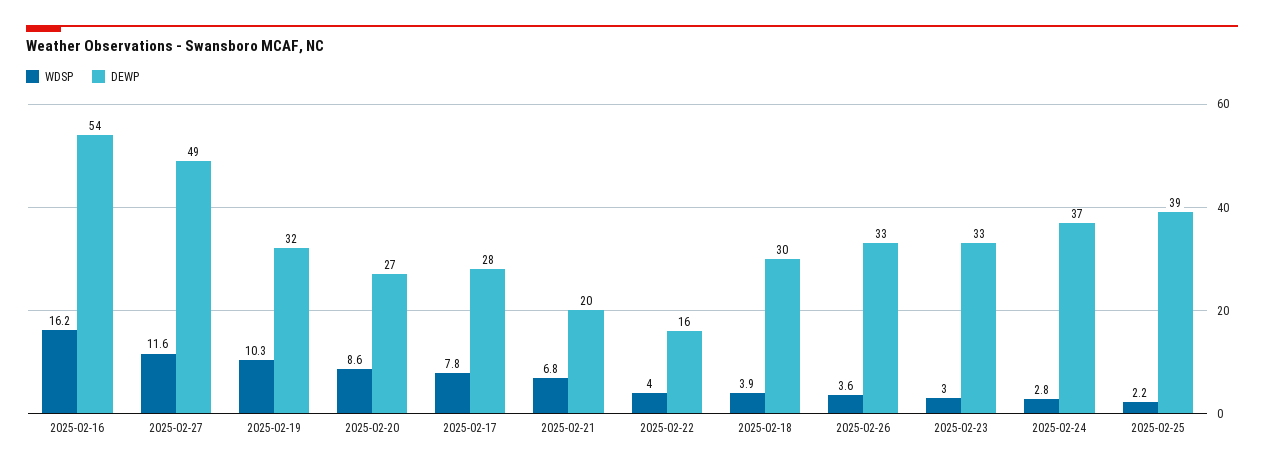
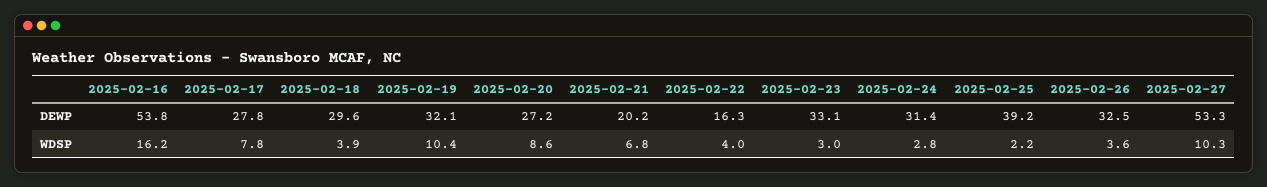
  {
    "WDSP": {
      "2025-02-16": 16.2,
-     "2025-02-27": 11.6,
+     "2025-02-27": 10.3,
-     "2025-02-19": 10.3,
+     "2025-02-19": 10.4,
      "2025-02-20": 8.6,
      "2025-02-17": 7.8,
      "2025-02-21": 6.8,
      "2025-02-22": 4,
      "2025-02-18": 3.9,
      "2025-02-26": 3.6,
      "2025-02-23": 3,
      "2025-02-24": 2.8,
      "2025-02-25": 2.2
    },
    "DEWP": {
      "2025-02-16": 53.8,
-     "2025-02-27": 49,
+     "2025-02-27": 53.3,
      "2025-02-19": 32.1,
      "2025-02-20": 27.2,
      "2025-02-17": 27.8,
      "2025-02-21": 20.2,
      "2025-02-22": 16.3,
      "2025-02-18": 29.6,
      "2025-02-26": 32.5,
      "2025-02-23": 33.1,
-     "2025-02-24": 37,
+     "2025-02-24": 31.4,
      "2025-02-25": 39.2
    }
  }

